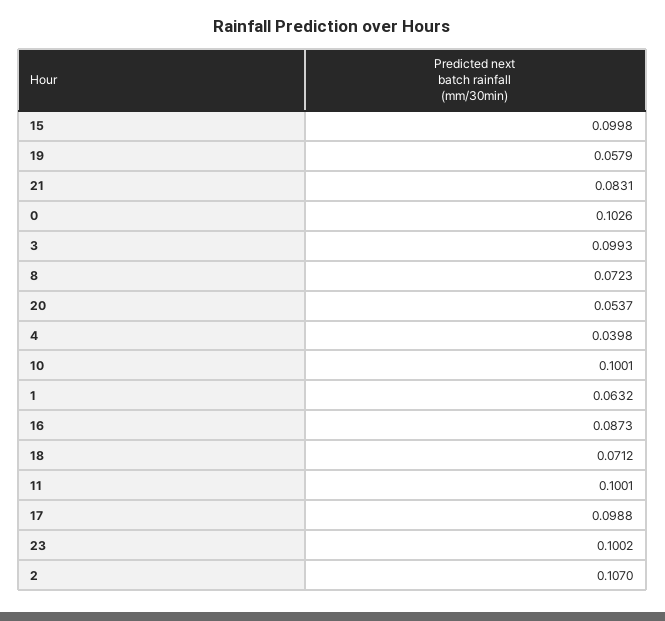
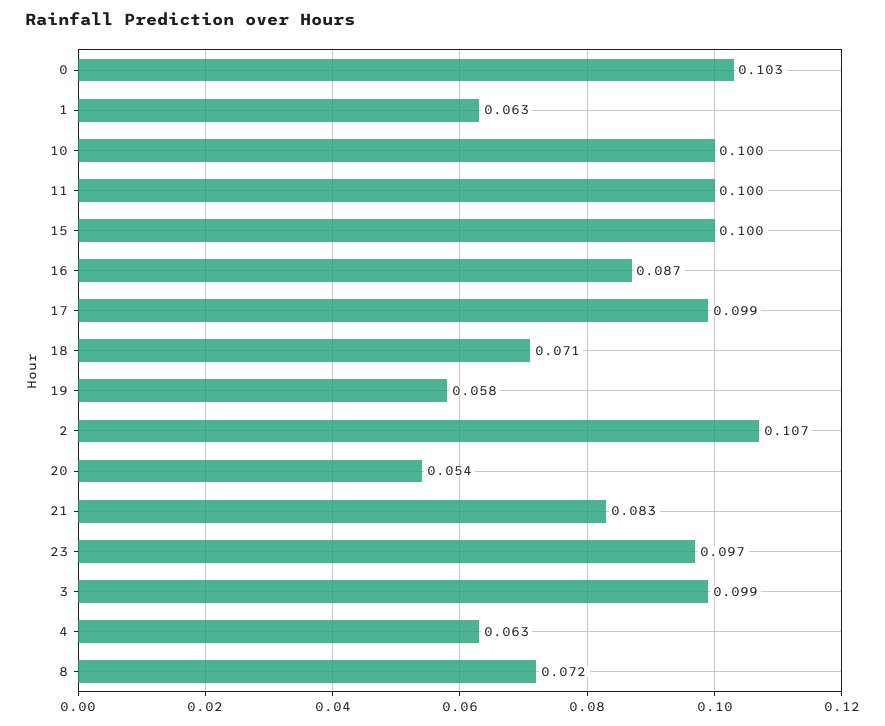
  {
    "15": 0.0998,
    "19": 0.0579,
    "21": 0.0831,
    "0": 0.1026,
    "3": 0.0993,
    "8": 0.0723,
    "20": 0.0537,
-   "4": 0.0398,
+   "4": 0.063,
    "10": 0.1001,
    "1": 0.0632,
    "16": 0.0873,
    "18": 0.0712,
    "11": 0.1001,
    "17": 0.0988,
-   "23": 0.1002,
+   "23": 0.097,
    "2": 0.107
  }

